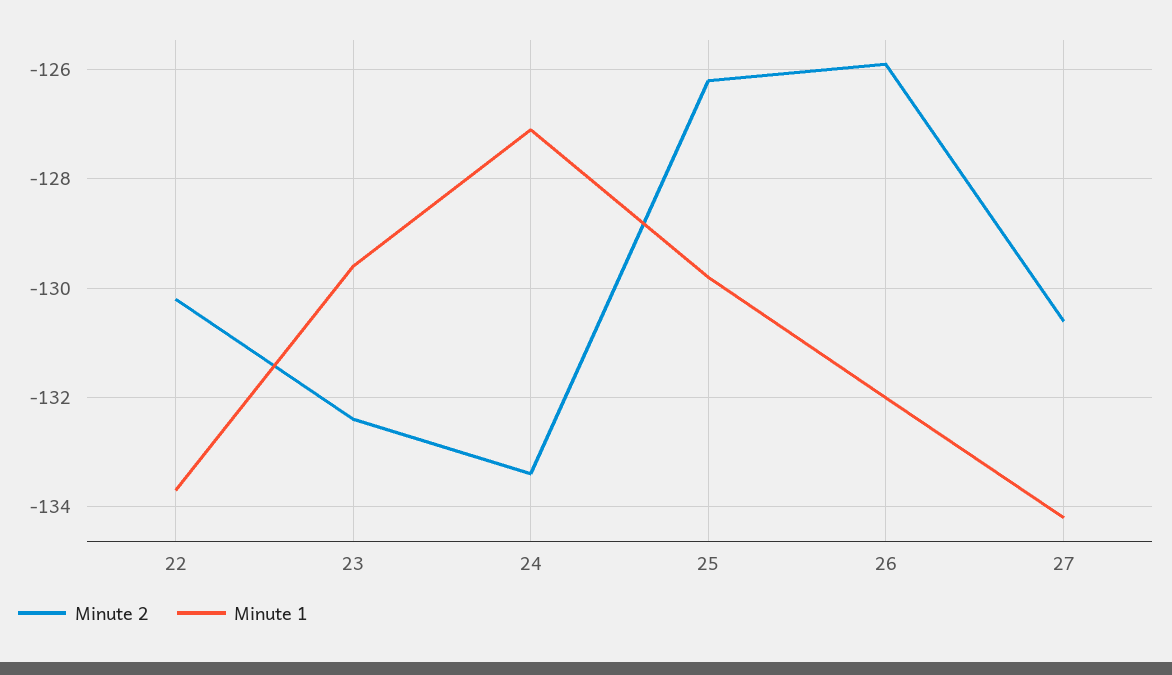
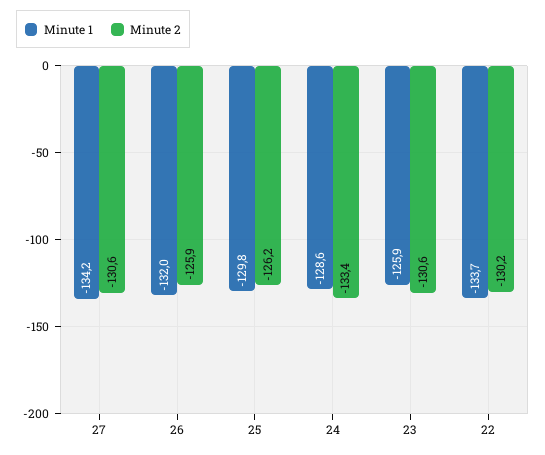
  {
    "Minute 2": {
      "22": -130.2,
-     "23": -132.5,
+     "23": -130.6,
      "24": -133.4,
      "25": -126.2,
      "26": -125.9,
      "27": -130.6
    },
    "Minute 1": {
      "22": -133.7,
-     "23": -129.5,
+     "23": -125.9,
-     "24": -127,
+     "24": -128.6,
      "25": -129.8,
      "26": -132,
      "27": -134.2
    }
  }

